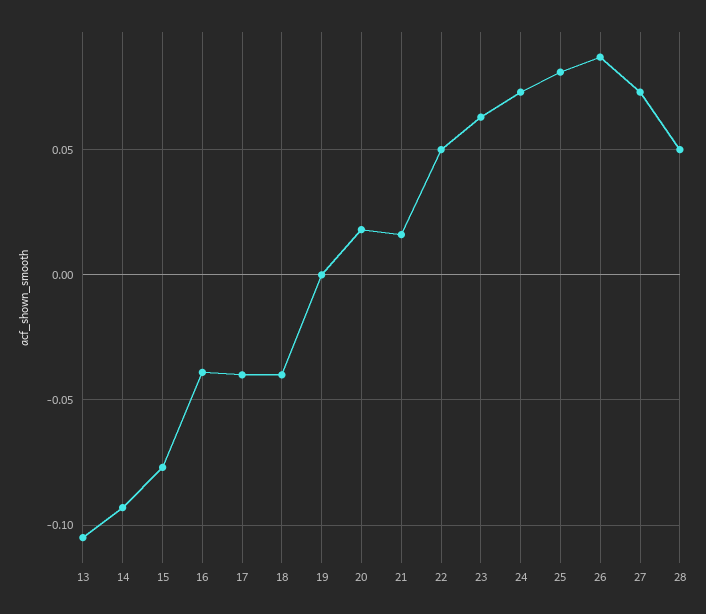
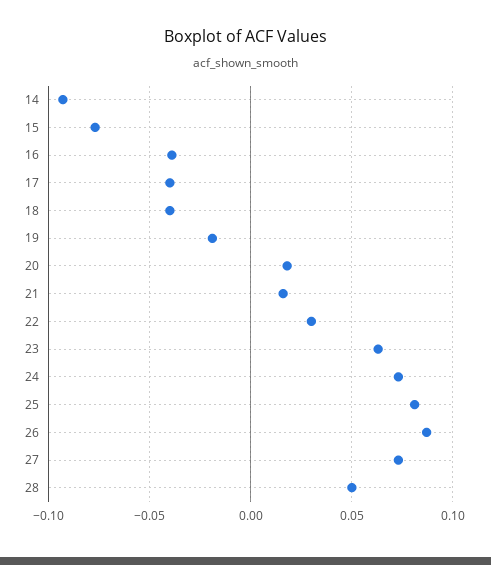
  {
-   "13": -0.105,
    "14": -0.095,
    "15": -0.075,
    "16": -0.04,
    "17": -0.04,
    "18": -0.04,
-   "19": 0,
+   "19": -0.02,
    "20": 0.02,
    "21": 0.015,
-   "22": 0.05,
+   "22": 0.03,
    "23": 0.065,
    "24": 0.075,
    "25": 0.08,
    "26": 0.085,
    "27": 0.075,
    "28": 0.05
  }

